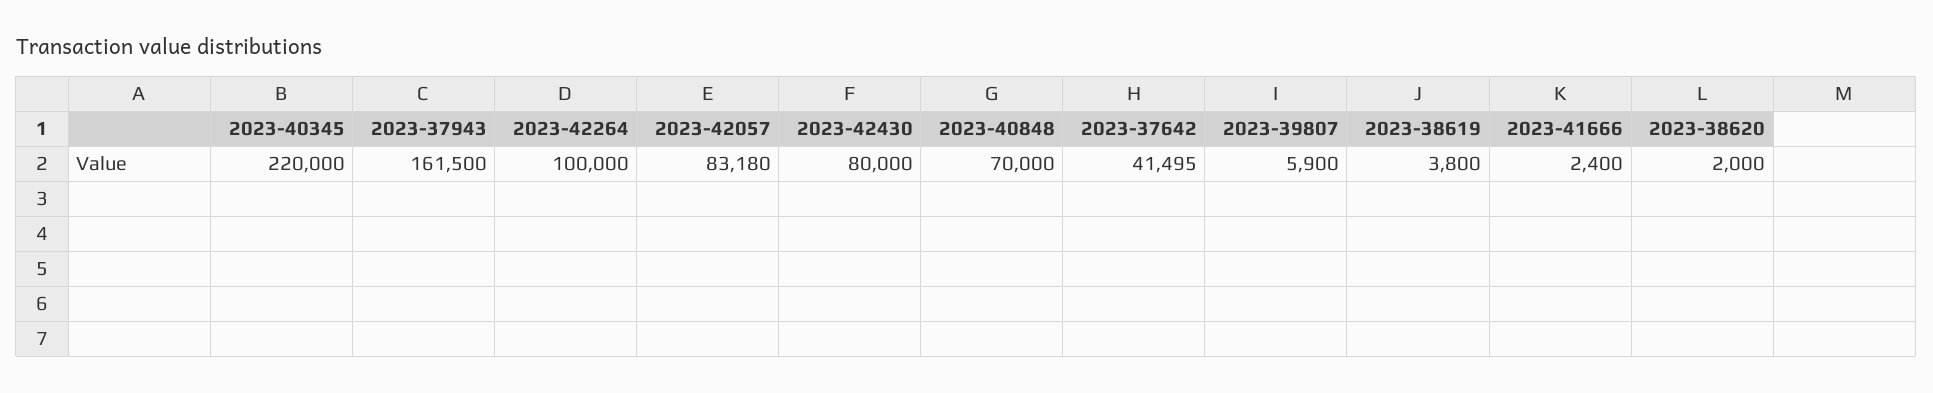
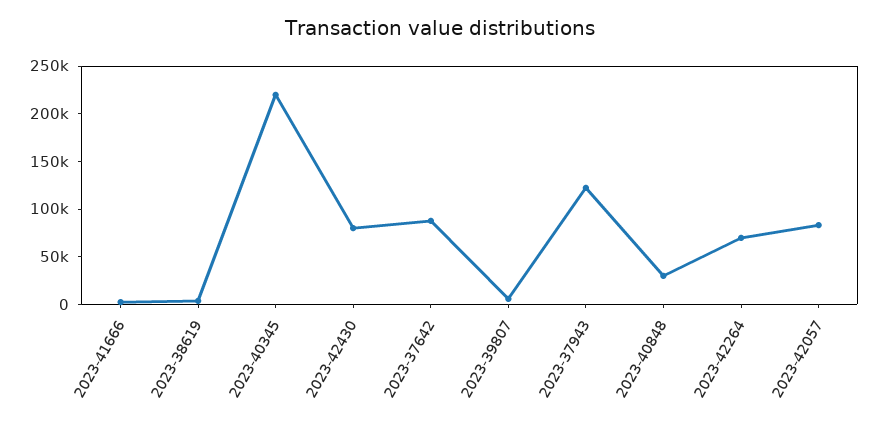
  {
    "2023-40345": 220000,
-   "2023-37943": 161500,
+   "2023-37943": 120000,
-   "2023-42264": 100000,
+   "2023-42264": 70000,
    "2023-42057": 83180,
    "2023-42430": 80000,
-   "2023-40848": 70000,
+   "2023-40848": 30000,
-   "2023-37642": 41495,
+   "2023-37642": 90000,
    "2023-39807": 5900,
    "2023-38619": 3800,
-   "2023-41666": 2400,
+   "2023-41666": 2400
-   "2023-38620": 2000
  }

